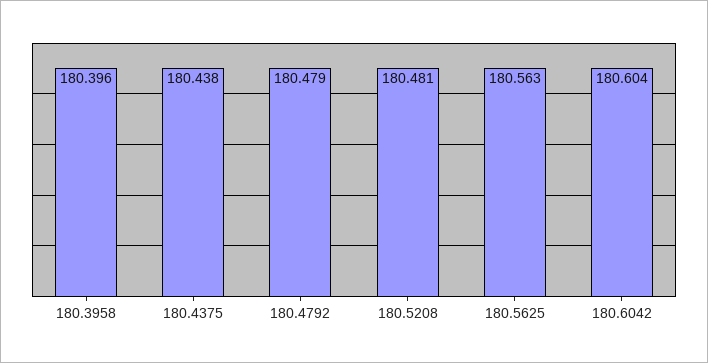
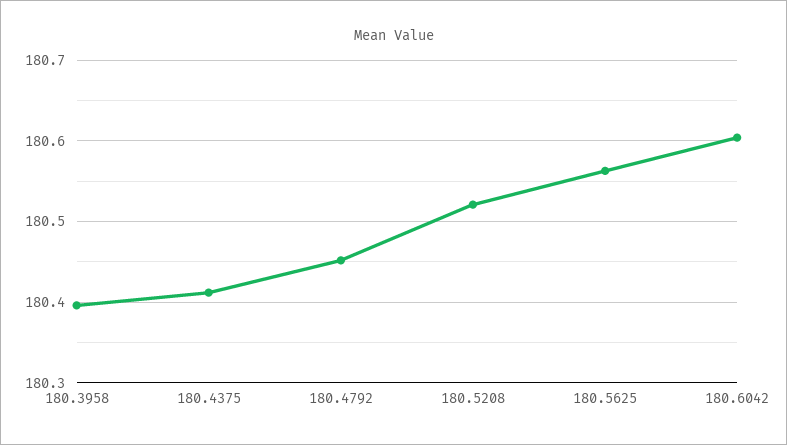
  {
    "180.3958": 180.396,
-   "180.4375": 180.438,
+   "180.4375": 180.41,
-   "180.4792": 180.479,
+   "180.4792": 180.45,
-   "180.5208": 180.481,
+   "180.5208": 180.52,
    "180.5625": 180.563,
    "180.6042": 180.604
  }

